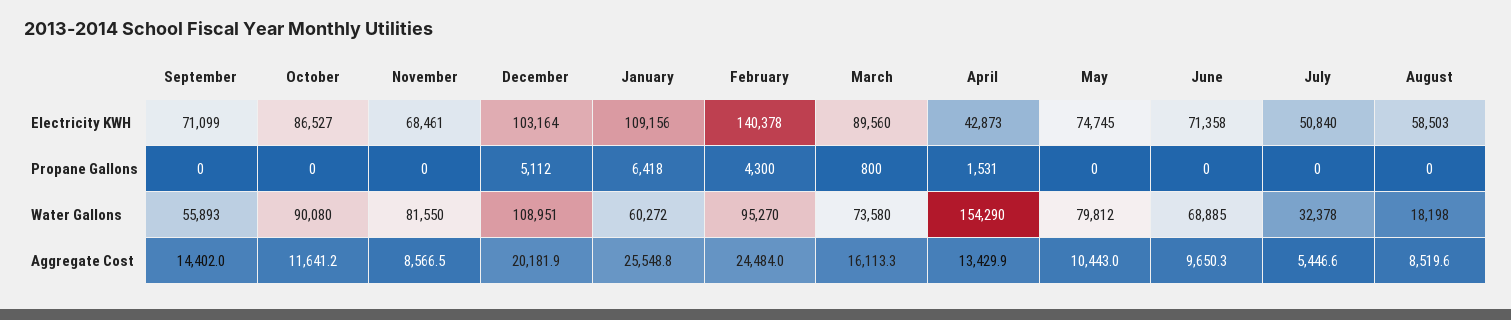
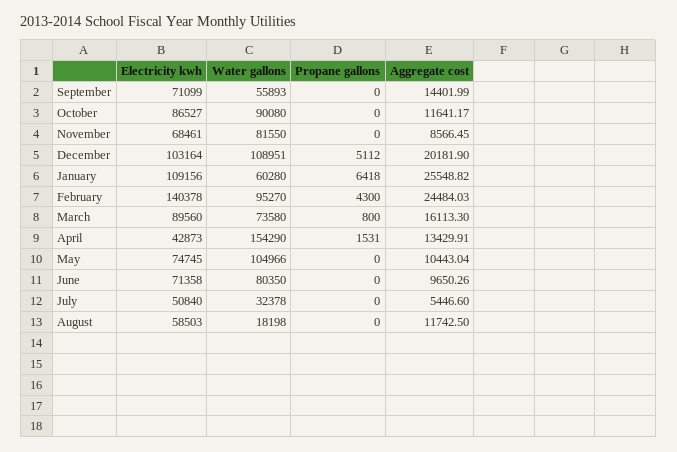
  {
    "September": {
      "Electricity KWH": 71099,
      "Propane Gallons": 0,
      "Water Gallons": 55893,
      "Aggregate Cost": 14401.99
    },
    "October": {
      "Electricity KWH": 86527,
      "Propane Gallons": 0,
      "Water Gallons": 90080,
      "Aggregate Cost": 11641.17
    },
    "November": {
      "Electricity KWH": 68461,
      "Propane Gallons": 0,
      "Water Gallons": 81550,
      "Aggregate Cost": 8566.45
    },
    "December": {
      "Electricity KWH": 103164,
      "Propane Gallons": 5112,
      "Water Gallons": 108951,
      "Aggregate Cost": 20181.9
    },
    "January": {
      "Electricity KWH": 109156,
      "Propane Gallons": 6418,
-     "Water Gallons": 60272,
+     "Water Gallons": 60280,
      "Aggregate Cost": 25548.82
    },
    "February": {
      "Electricity KWH": 140378,
      "Propane Gallons": 4300,
      "Water Gallons": 95270,
      "Aggregate Cost": 24484.03
    },
    "March": {
      "Electricity KWH": 89560,
      "Propane Gallons": 800,
      "Water Gallons": 73580,
      "Aggregate Cost": 16113.3
    },
    "April": {
      "Electricity KWH": 42873,
      "Propane Gallons": 1531,
      "Water Gallons": 154290,
      "Aggregate Cost": 13429.91
    },
    "May": {
      "Electricity KWH": 74745,
      "Propane Gallons": 0,
-     "Water Gallons": 79812,
+     "Water Gallons": 104966,
      "Aggregate Cost": 10443.04
    },
    "June": {
      "Electricity KWH": 71358,
      "Propane Gallons": 0,
-     "Water Gallons": 68885,
+     "Water Gallons": 80350,
      "Aggregate Cost": 9650.26
    },
    "July": {
      "Electricity KWH": 50840,
      "Propane Gallons": 0,
      "Water Gallons": 32378,
      "Aggregate Cost": 5446.6
    },
    "August": {
      "Electricity KWH": 58503,
      "Propane Gallons": 0,
      "Water Gallons": 18198,
-     "Aggregate Cost": 8519.6
+     "Aggregate Cost": 11742.5
    }
  }

